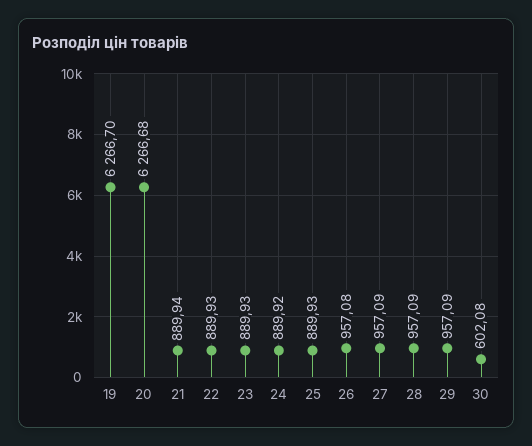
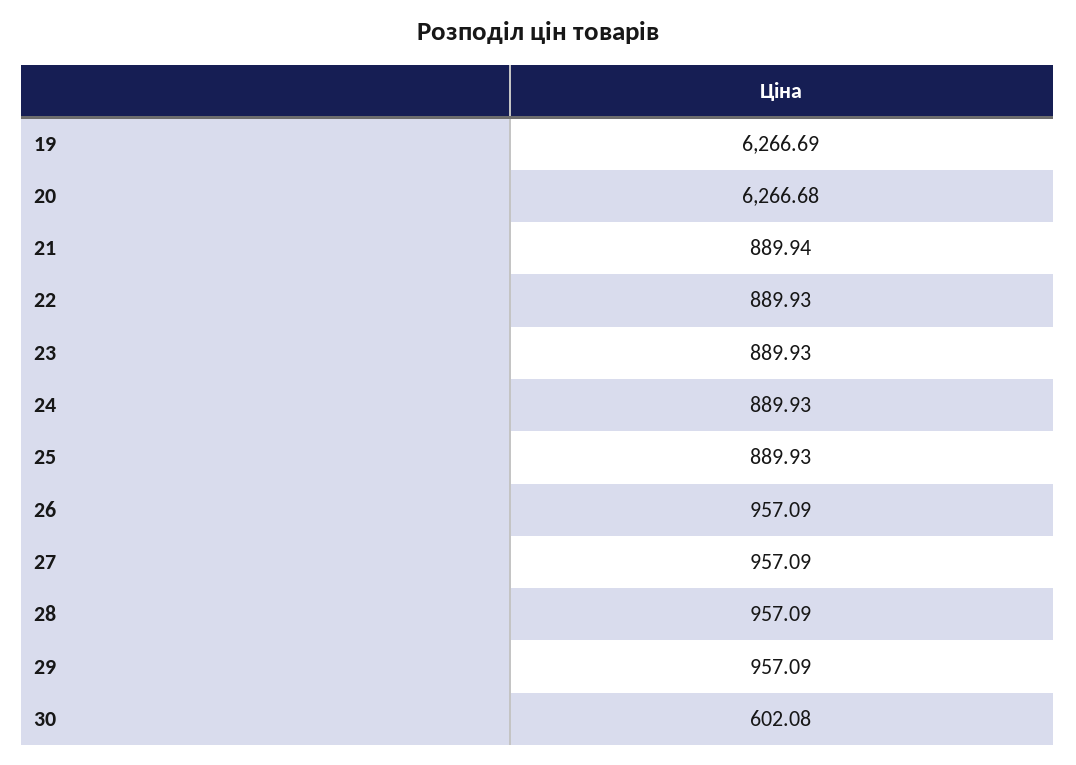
  {
-   "19": 6266.7,
+   "19": 6266.69,
    "20": 6266.68,
    "21": 889.94,
    "22": 889.93,
    "23": 889.93,
-   "24": 889.92,
+   "24": 889.93,
    "25": 889.93,
-   "26": 957.08,
+   "26": 957.09,
    "27": 957.09,
    "28": 957.09,
    "29": 957.09,
    "30": 602.08
  }

